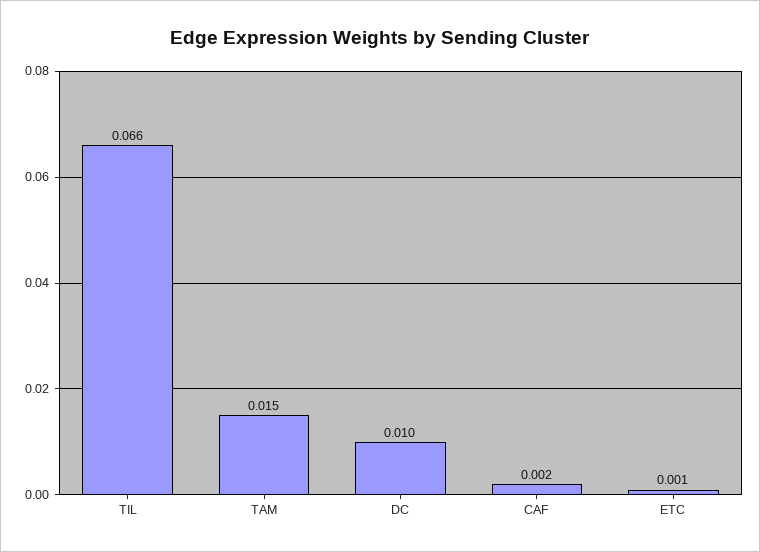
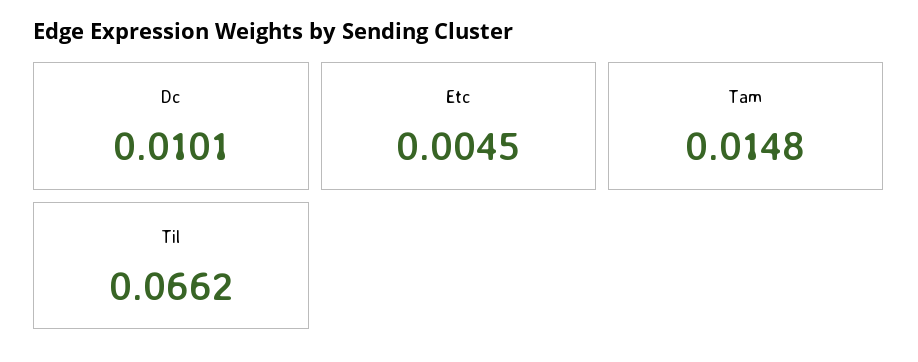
  {
    "TIL": 0.0662,
    "TAM": 0.0148,
    "DC": 0.0101,
-   "CAF": 0.002,
-   "ETC": 0.001
+   "ETC": 0.0045
  }

